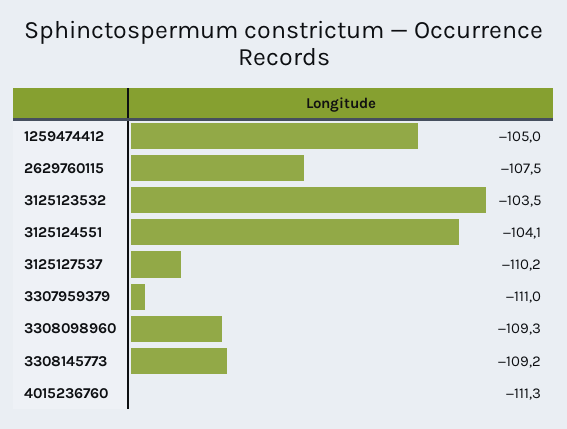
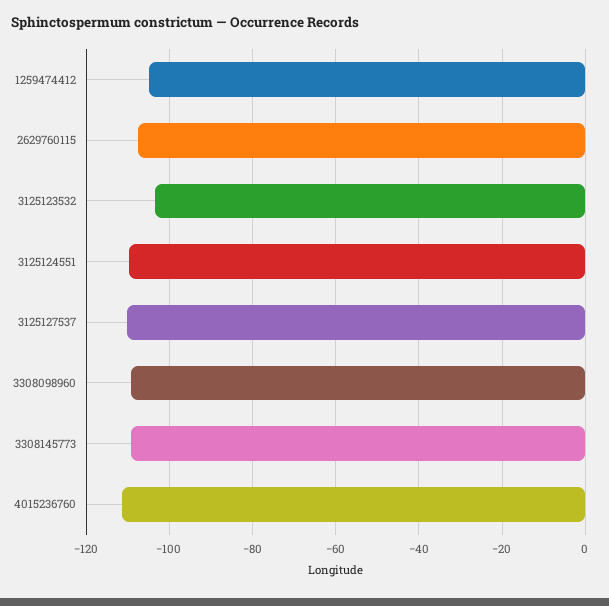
  {
    "1259474412": -105,
    "2629760115": -107.5,
    "3125123532": -103.5,
-   "3125124551": -104.1,
+   "3125124551": -110,
    "3125127537": -110.2,
-   "3307959379": -111,
    "3308098960": -109.3,
    "3308145773": -109.2,
    "4015236760": -111.3
  }

